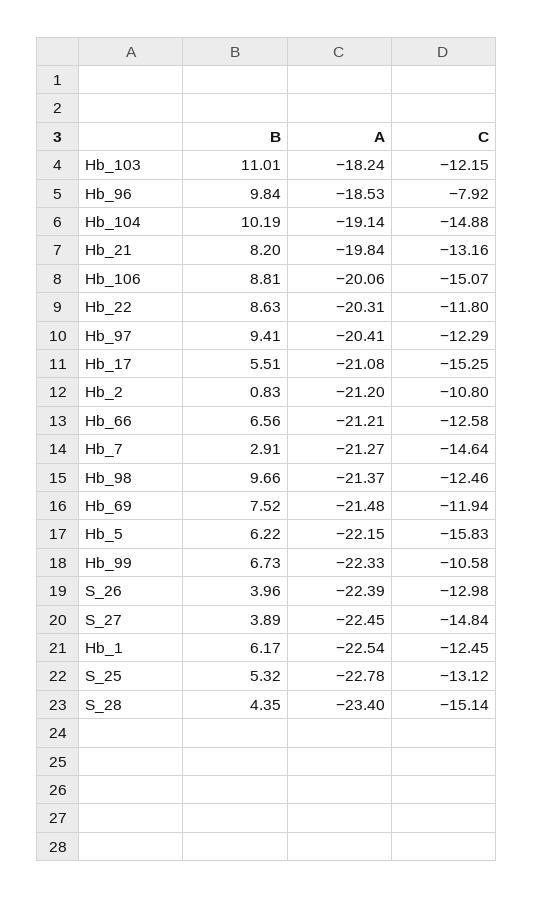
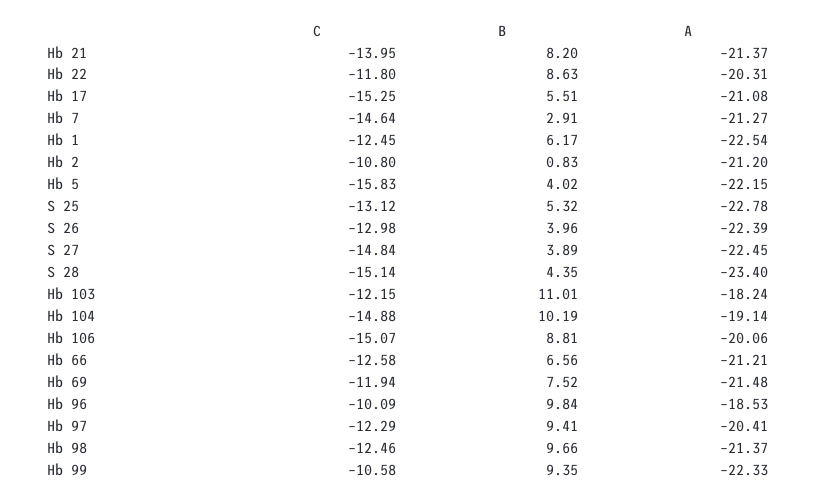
  {
    "B": {
      "Hb_103": 11.01,
      "Hb_96": 9.84,
      "Hb_104": 10.19,
      "Hb_21": 8.2,
      "Hb_106": 8.81,
      "Hb_22": 8.63,
      "Hb_97": 9.41,
      "Hb_17": 5.51,
      "Hb_2": 0.83,
      "Hb_66": 6.56,
      "Hb_7": 2.91,
      "Hb_98": 9.66,
      "Hb_69": 7.52,
-     "Hb_5": 6.22,
+     "Hb_5": 4.02,
-     "Hb_99": 6.73,
+     "Hb_99": 9.35,
      "S_26": 3.96,
      "S_27": 3.89,
      "Hb_1": 6.17,
      "S_25": 5.32,
      "S_28": 4.35
    },
    "A": {
      "Hb_103": -18.24,
      "Hb_96": -18.53,
      "Hb_104": -19.14,
-     "Hb_21": -19.84,
+     "Hb_21": -21.37,
      "Hb_106": -20.06,
      "Hb_22": -20.31,
      "Hb_97": -20.41,
      "Hb_17": -21.08,
      "Hb_2": -21.2,
      "Hb_66": -21.21,
      "Hb_7": -21.27,
      "Hb_98": -21.37,
      "Hb_69": -21.48,
      "Hb_5": -22.15,
      "Hb_99": -22.33,
      "S_26": -22.39,
      "S_27": -22.45,
      "Hb_1": -22.54,
      "S_25": -22.78,
      "S_28": -23.4
    },
    "C": {
      "Hb_103": -12.15,
-     "Hb_96": -7.92,
+     "Hb_96": -10.09,
      "Hb_104": -14.88,
-     "Hb_21": -13.16,
+     "Hb_21": -13.95,
      "Hb_106": -15.07,
      "Hb_22": -11.8,
      "Hb_97": -12.29,
      "Hb_17": -15.25,
      "Hb_2": -10.8,
      "Hb_66": -12.58,
      "Hb_7": -14.64,
      "Hb_98": -12.46,
      "Hb_69": -11.94,
      "Hb_5": -15.83,
      "Hb_99": -10.58,
      "S_26": -12.98,
      "S_27": -14.84,
      "Hb_1": -12.45,
      "S_25": -13.12,
      "S_28": -15.14
    }
  }

